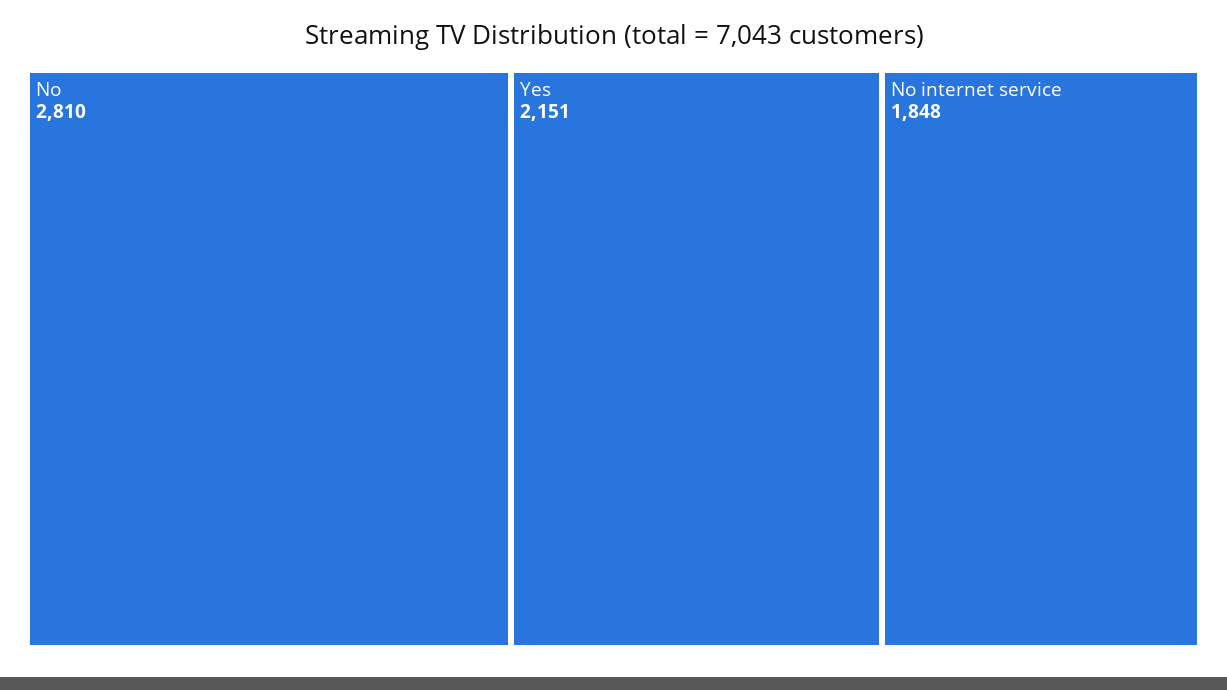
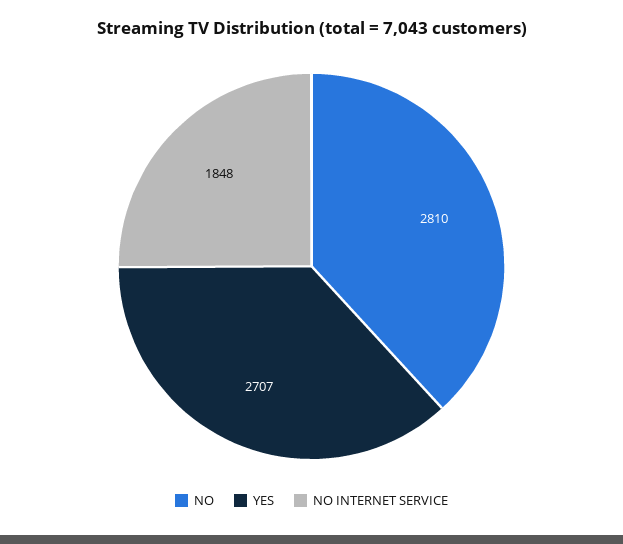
  {
    "No": 2810,
-   "Yes": 2151,
+   "Yes": 2707,
    "No internet service": 1848
  }

